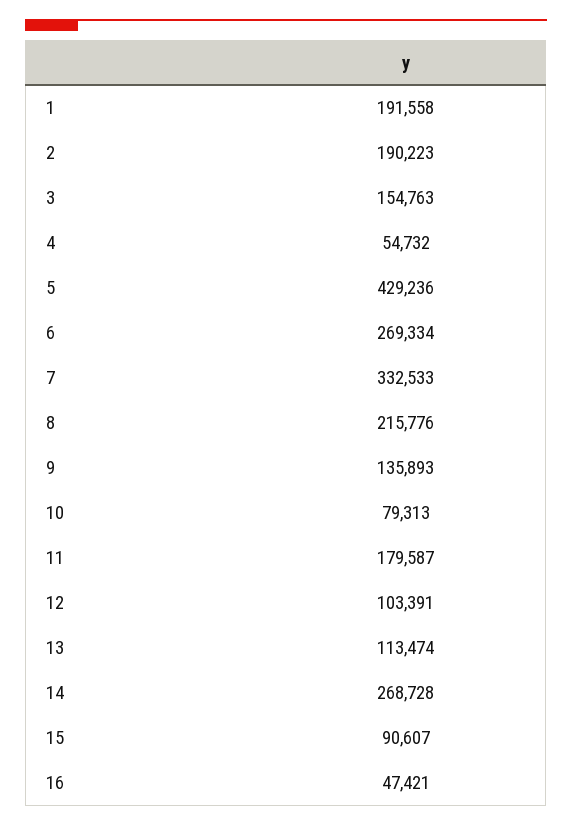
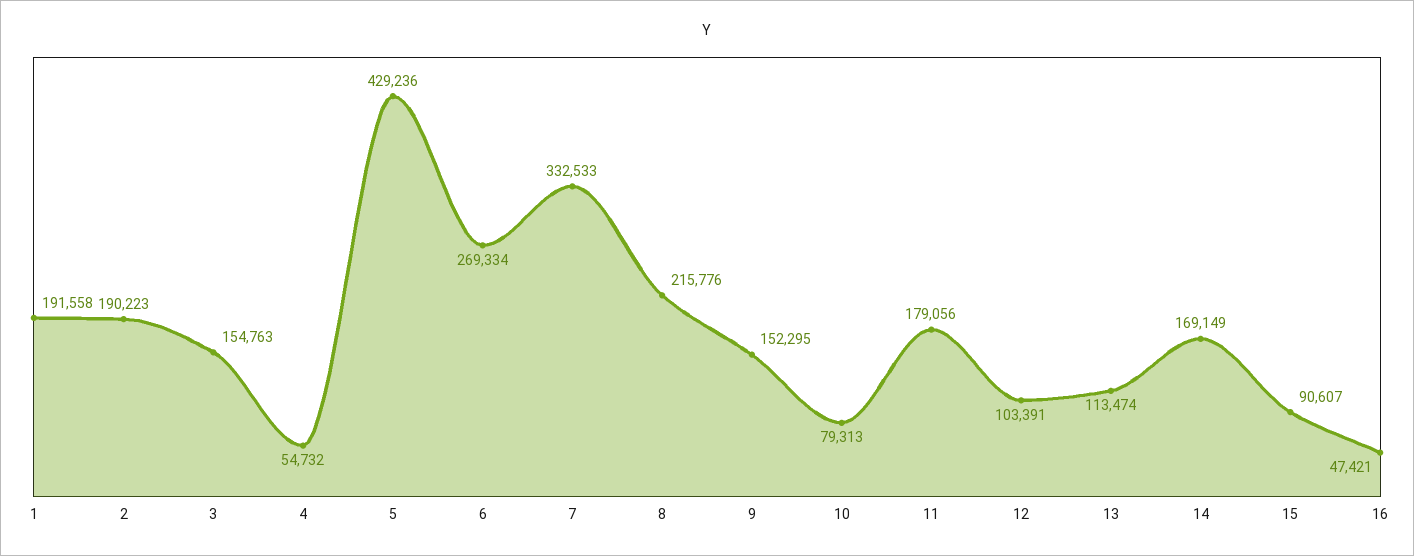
  {
    "1": 191558,
    "2": 190223,
    "3": 154763,
    "4": 54732,
    "5": 429236,
    "6": 269334,
    "7": 332533,
    "8": 215776,
-   "9": 135893,
+   "9": 152295,
    "10": 79313,
-   "11": 179587,
+   "11": 179056,
    "12": 103391,
    "13": 113474,
-   "14": 268728,
+   "14": 169149,
    "15": 90607,
    "16": 47421
  }

